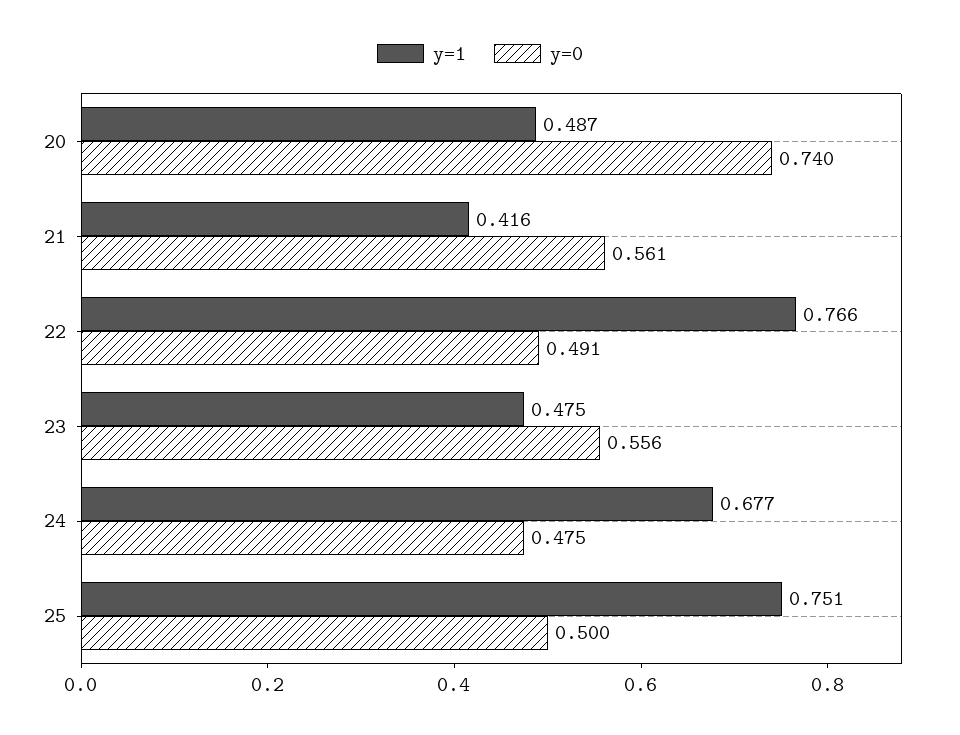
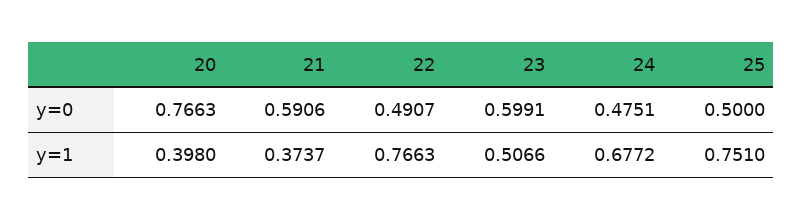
  {
    "y=1": {
-     "20": 0.487,
+     "20": 0.398,
-     "21": 0.416,
+     "21": 0.3737,
      "22": 0.7663,
-     "23": 0.475,
+     "23": 0.5066,
      "24": 0.6772,
      "25": 0.751
    },
    "y=0": {
-     "20": 0.74,
+     "20": 0.7663,
-     "21": 0.561,
+     "21": 0.5906,
      "22": 0.4907,
-     "23": 0.556,
+     "23": 0.5991,
      "24": 0.4751,
      "25": 0.5
    }
  }

